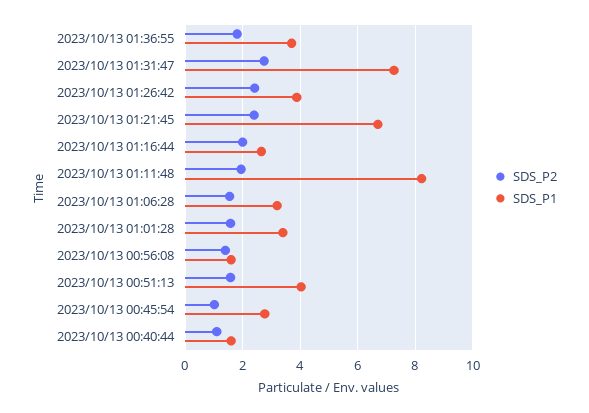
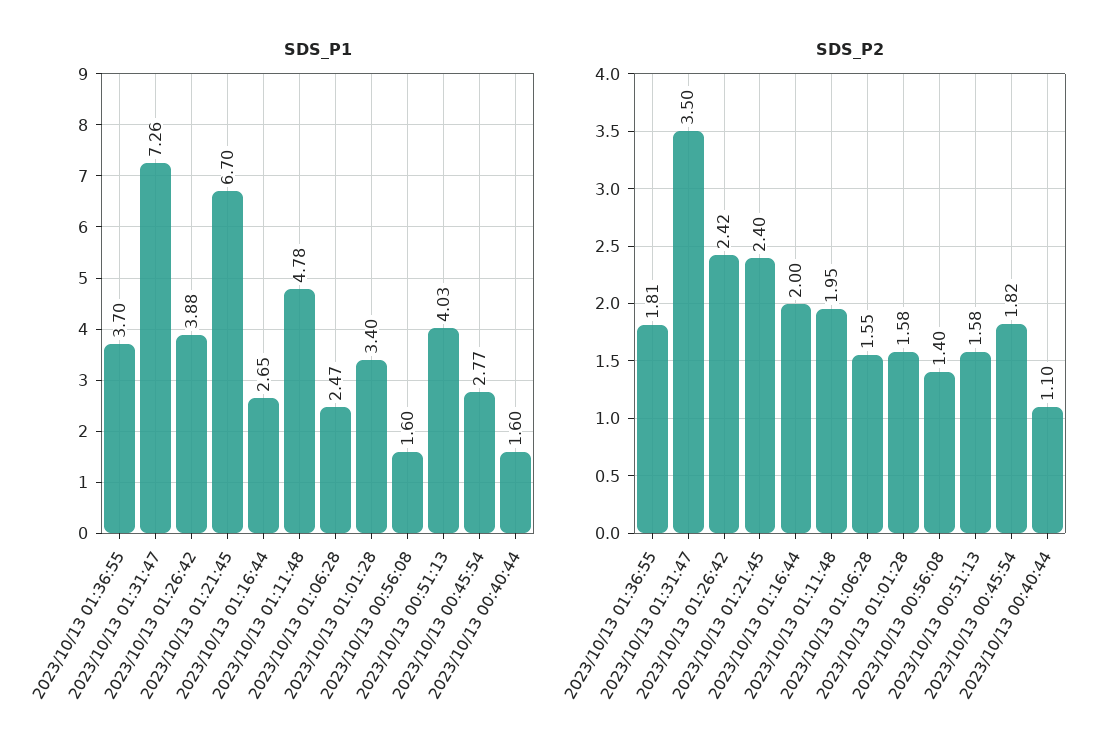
  {
    "SDS_P2": {
      "2023/10/13 01:36:55": 1.81,
-     "2023/10/13 01:31:47": 2.75,
+     "2023/10/13 01:31:47": 3.5,
      "2023/10/13 01:26:42": 2.42,
      "2023/10/13 01:21:45": 2.4,
      "2023/10/13 01:16:44": 2,
      "2023/10/13 01:11:48": 1.95,
      "2023/10/13 01:06:28": 1.55,
      "2023/10/13 01:01:28": 1.58,
      "2023/10/13 00:56:08": 1.4,
      "2023/10/13 00:51:13": 1.58,
-     "2023/10/13 00:45:54": 1,
+     "2023/10/13 00:45:54": 1.82,
      "2023/10/13 00:40:44": 1.1
    },
    "SDS_P1": {
      "2023/10/13 01:36:55": 3.7,
      "2023/10/13 01:31:47": 7.26,
      "2023/10/13 01:26:42": 3.88,
      "2023/10/13 01:21:45": 6.7,
      "2023/10/13 01:16:44": 2.65,
-     "2023/10/13 01:11:48": 8.25,
+     "2023/10/13 01:11:48": 4.78,
-     "2023/10/13 01:06:28": 3.25,
+     "2023/10/13 01:06:28": 2.47,
      "2023/10/13 01:01:28": 3.4,
      "2023/10/13 00:56:08": 1.6,
      "2023/10/13 00:51:13": 4.03,
      "2023/10/13 00:45:54": 2.77,
      "2023/10/13 00:40:44": 1.6
    }
  }

